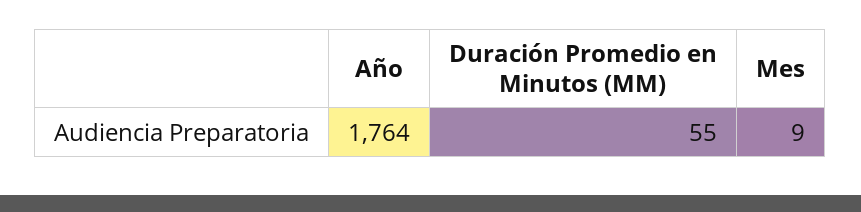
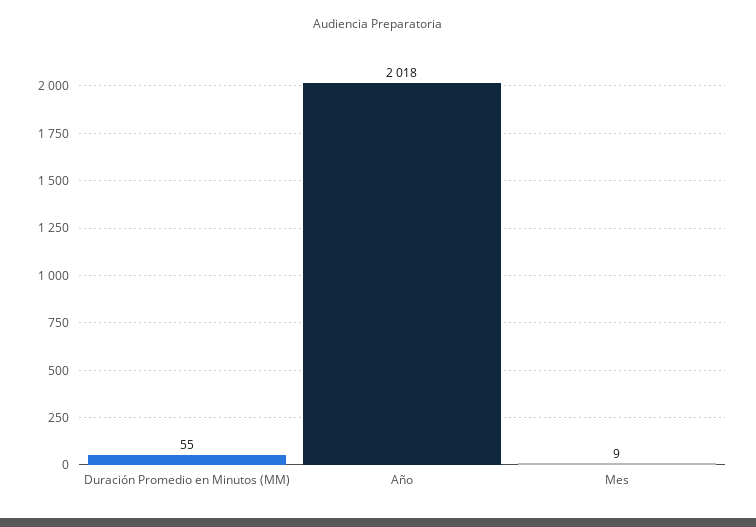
  {
-   "Año": 1764,
+   "Año": 2018,
    "Duración Promedio en Minutos (MM)": 55,
    "Mes": 9
  }

